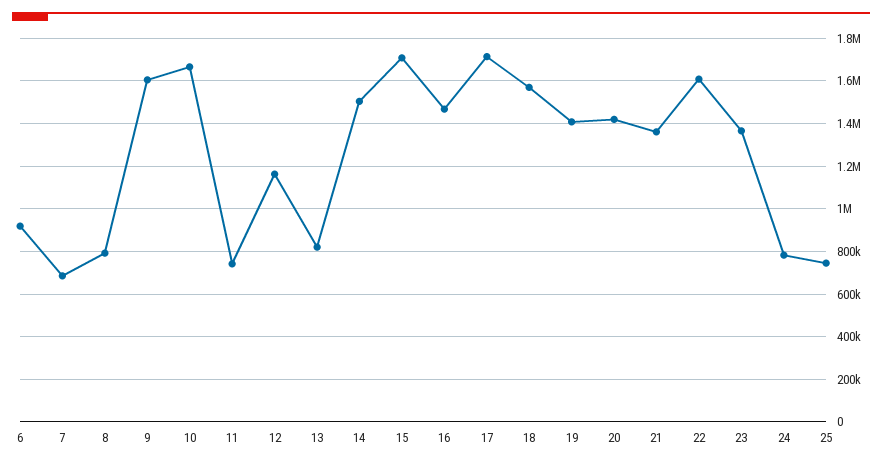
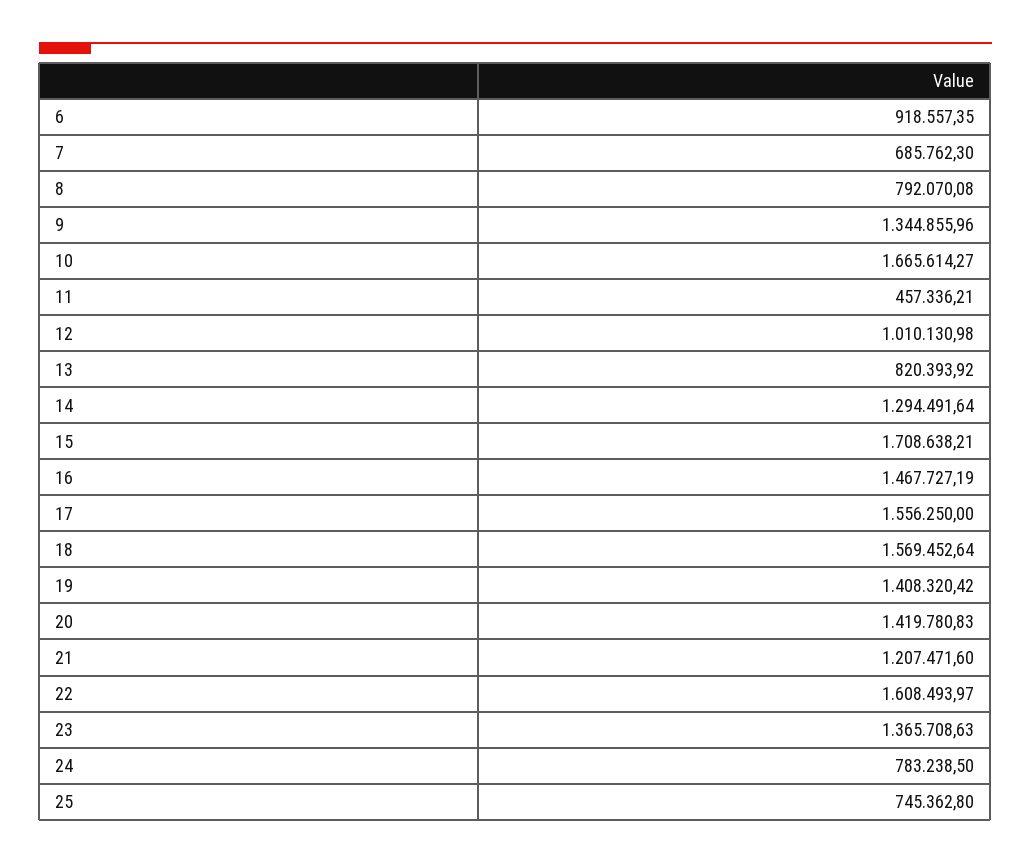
  {
    "6": 918557.35,
    "7": 685762.3,
    "8": 792070.08,
-   "9": 1600000,
+   "9": 1344855.96,
    "10": 1665614.27,
-   "11": 750000,
+   "11": 457336.21,
-   "12": 1150000,
+   "12": 1010130.98,
    "13": 820393.92,
-   "14": 1500000,
+   "14": 1294491.64,
    "15": 1708638.21,
    "16": 1467727.19,
-   "17": 1700000,
+   "17": 1556250,
    "18": 1569452.64,
    "19": 1408320.42,
    "20": 1419780.83,
-   "21": 1350000,
+   "21": 1207471.6,
    "22": 1608493.97,
    "23": 1365708.63,
    "24": 783238.5,
    "25": 745362.8
  }

